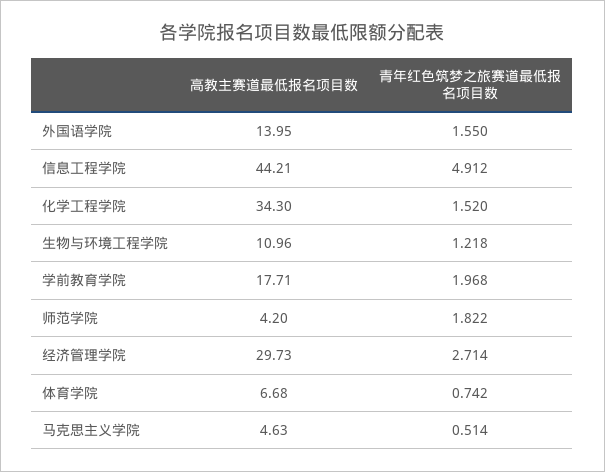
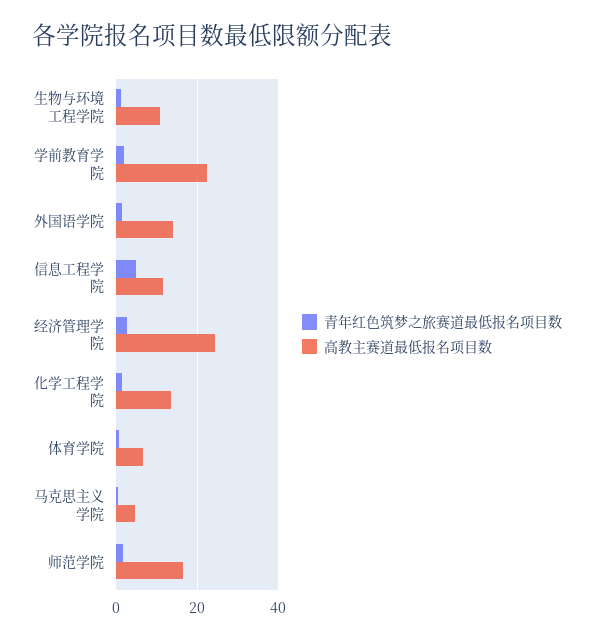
  {
    "高教主赛道最低报名项目数": {
      "外国语学院": 13.95,
-     "信息工程学院": 44.21,
+     "信息工程学院": 12,
-     "化学工程学院": 34.3,
+     "化学工程学院": 14,
      "生物与环境工程学院": 10.96,
-     "学前教育学院": 17.71,
+     "学前教育学院": 22,
-     "师范学院": 4.2,
+     "师范学院": 16,
-     "经济管理学院": 29.73,
+     "经济管理学院": 24,
      "体育学院": 6.68,
      "马克思主义学院": 4.63
    },
    "青年红色筑梦之旅赛道最低报名项目数": {
      "外国语学院": 1.55,
      "信息工程学院": 4.912,
      "化学工程学院": 1.52,
      "生物与环境工程学院": 1.218,
      "学前教育学院": 1.968,
      "师范学院": 1.822,
      "经济管理学院": 2.714,
      "体育学院": 0.742,
      "马克思主义学院": 0.514
    }
  }

